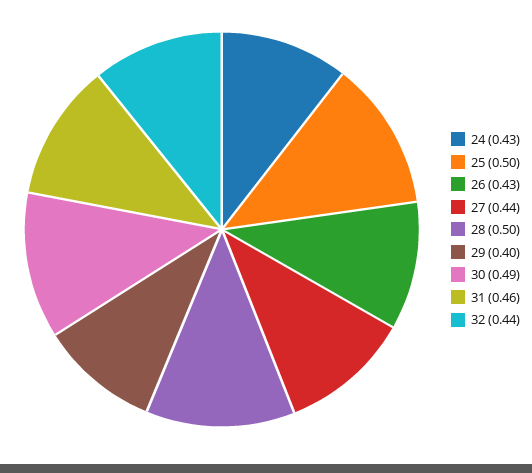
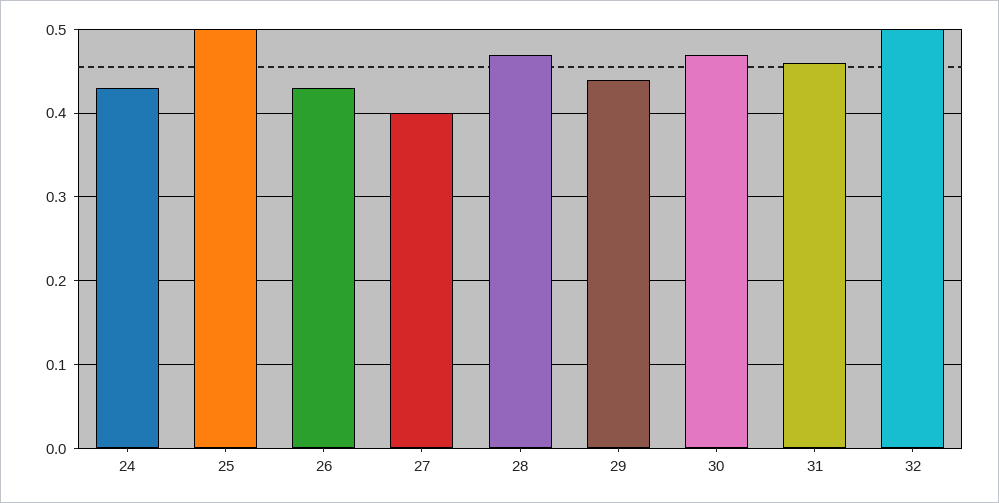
  {
    "24": 0.43,
    "25": 0.5,
    "26": 0.43,
-   "27": 0.44,
+   "27": 0.4,
-   "28": 0.5,
+   "28": 0.47,
-   "29": 0.4,
+   "29": 0.44,
-   "30": 0.49,
+   "30": 0.47,
    "31": 0.46,
-   "32": 0.44
+   "32": 0.5
  }

